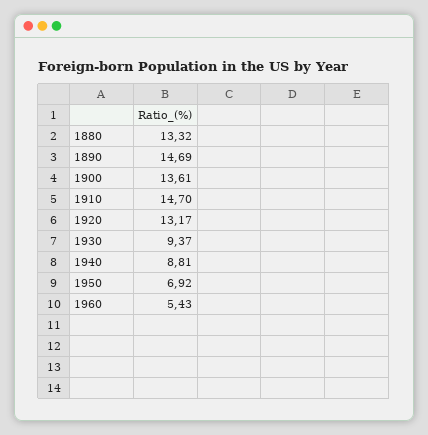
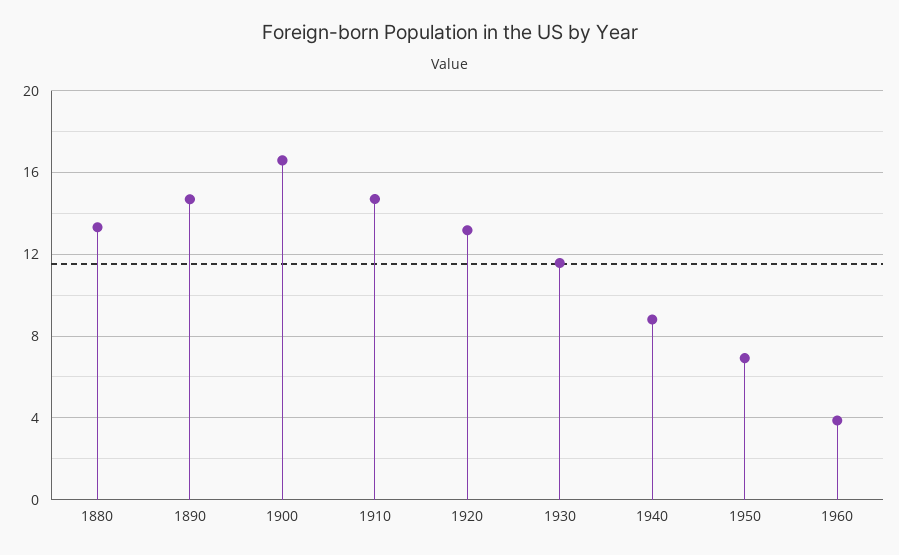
  {
    "1880": 13.32,
    "1890": 14.69,
-   "1900": 13.61,
+   "1900": 16.5,
    "1910": 14.7,
    "1920": 13.17,
-   "1930": 9.37,
+   "1930": 11.5,
    "1940": 8.81,
    "1950": 6.92,
-   "1960": 5.43
+   "1960": 4
  }

